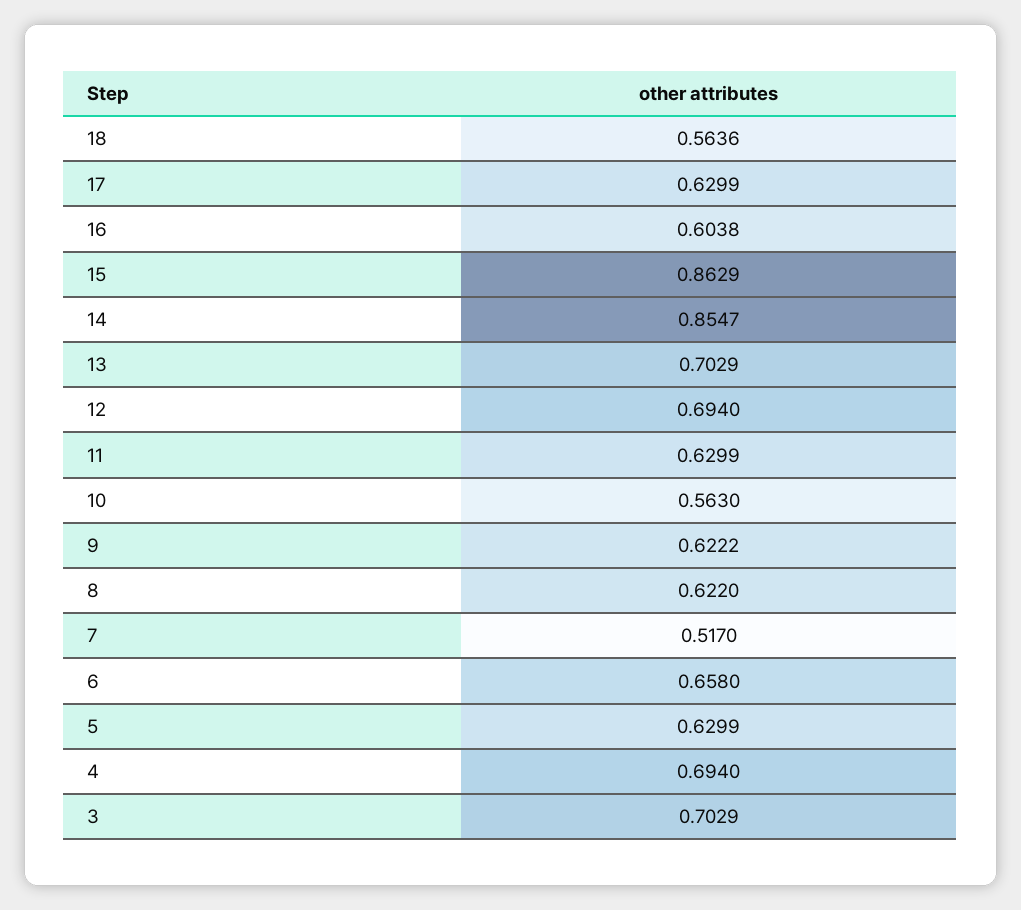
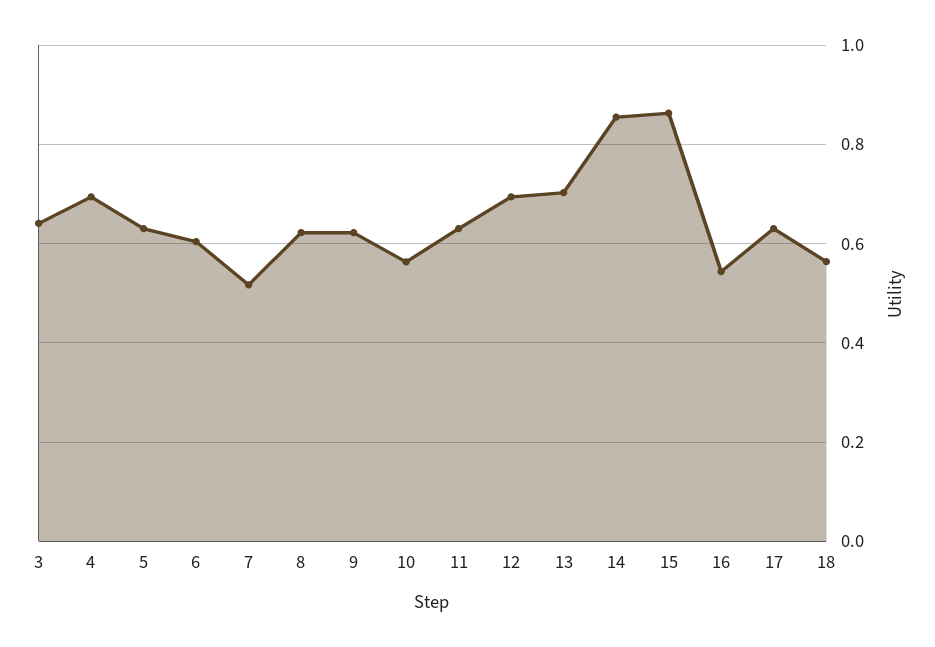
  {
    "18": 0.5636,
    "17": 0.6299,
-   "16": 0.6038,
+   "16": 0.54,
    "15": 0.8629,
    "14": 0.8547,
    "13": 0.7029,
    "12": 0.694,
    "11": 0.6299,
    "10": 0.563,
    "9": 0.6222,
    "8": 0.622,
    "7": 0.517,
-   "6": 0.658,
+   "6": 0.6,
    "5": 0.6299,
    "4": 0.694,
-   "3": 0.7029
+   "3": 0.64
  }

